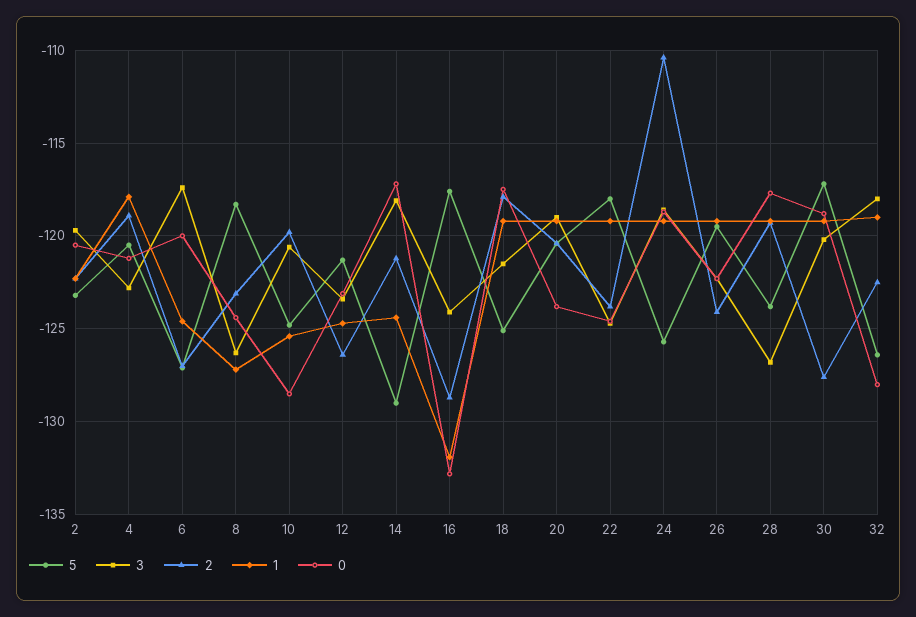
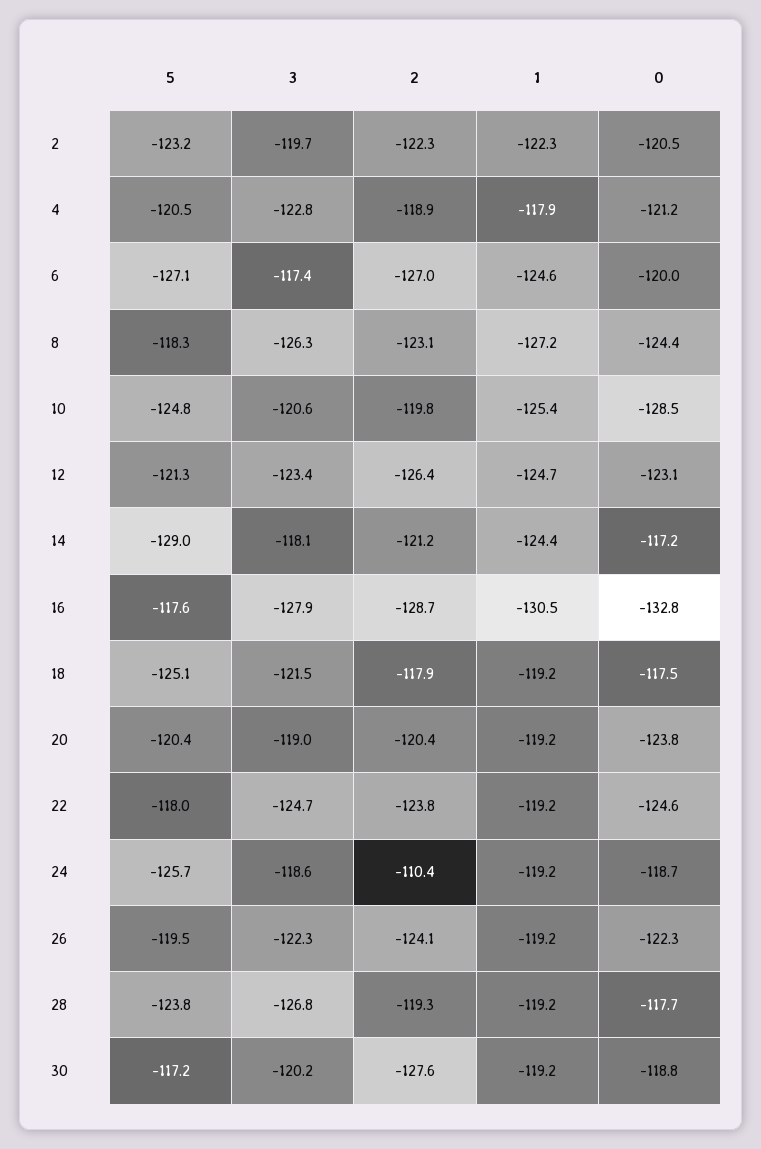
  {
    "5": {
      "2": -123.2,
      "4": -120.5,
      "6": -127.1,
      "8": -118.3,
      "10": -124.8,
      "12": -121.3,
      "14": -129,
      "16": -117.6,
      "18": -125.1,
      "20": -120.4,
      "22": -118,
      "24": -125.7,
      "26": -119.5,
      "28": -123.8,
-     "30": -117.2,
+     "30": -117.2
-     "32": -126.5
    },
    "3": {
      "2": -119.7,
      "4": -122.8,
      "6": -117.4,
      "8": -126.3,
      "10": -120.6,
      "12": -123.4,
      "14": -118.1,
-     "16": -124,
+     "16": -127.9,
      "18": -121.5,
      "20": -119,
      "22": -124.7,
      "24": -118.6,
      "26": -122.3,
      "28": -126.8,
-     "30": -120.2,
+     "30": -120.2
-     "32": -118
    },
    "2": {
      "2": -122.3,
      "4": -118.9,
      "6": -127,
      "8": -123.1,
      "10": -119.8,
      "12": -126.4,
      "14": -121.2,
      "16": -128.7,
      "18": -117.9,
      "20": -120.4,
      "22": -123.8,
      "24": -110.4,
      "26": -124.1,
      "28": -119.3,
-     "30": -127.6,
+     "30": -127.6
-     "32": -122.5
    },
    "1": {
      "2": -122.3,
      "4": -117.9,
      "6": -124.6,
      "8": -127.2,
      "10": -125.4,
      "12": -124.7,
      "14": -124.4,
-     "16": -132,
+     "16": -130.5,
      "18": -119.2,
      "20": -119.2,
      "22": -119.2,
      "24": -119.2,
      "26": -119.2,
      "28": -119.2,
-     "30": -119.2,
+     "30": -119.2
-     "32": -119
    },
    "0": {
      "2": -120.5,
      "4": -121.2,
      "6": -120,
      "8": -124.4,
      "10": -128.5,
      "12": -123.1,
      "14": -117.2,
      "16": -132.8,
      "18": -117.5,
      "20": -123.8,
      "22": -124.6,
      "24": -118.7,
      "26": -122.3,
      "28": -117.7,
-     "30": -118.8,
+     "30": -118.8
-     "32": -128
    }
  }

